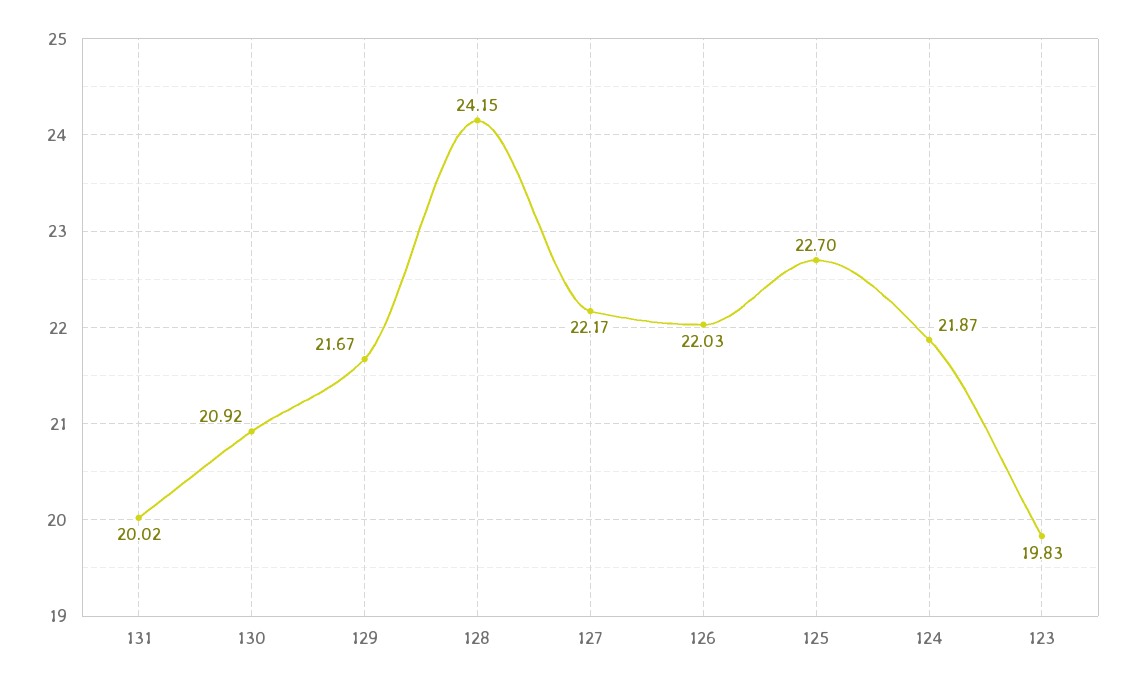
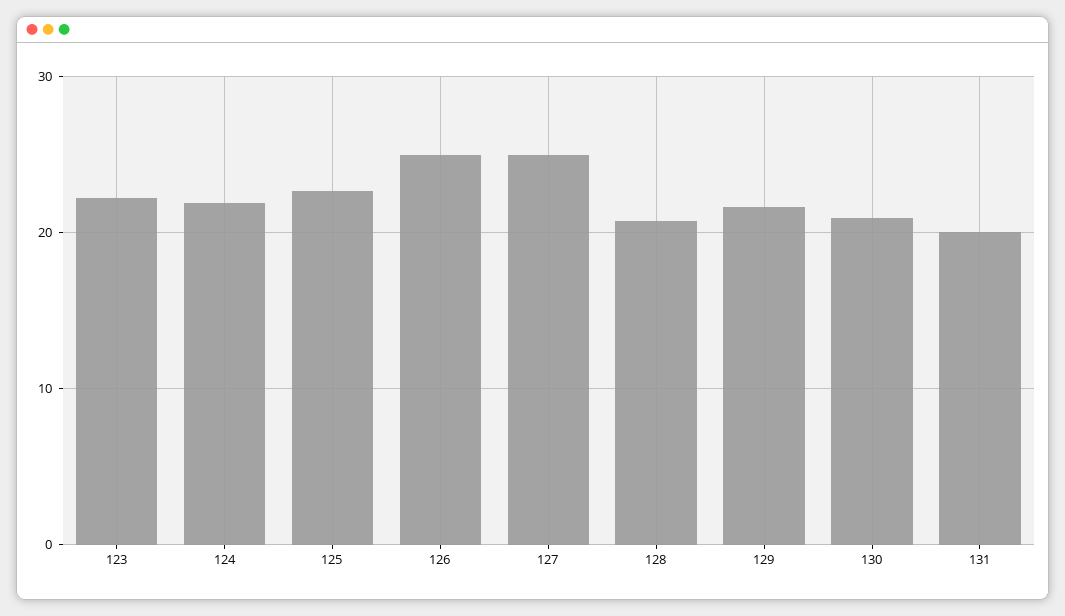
  {
    "131": 20.02,
    "130": 20.92,
    "129": 21.67,
-   "128": 24.15,
+   "128": 21,
-   "127": 22.17,
+   "127": 25,
-   "126": 22.03,
+   "126": 25,
    "125": 22.7,
    "124": 21.87,
-   "123": 19.83
+   "123": 22
  }

